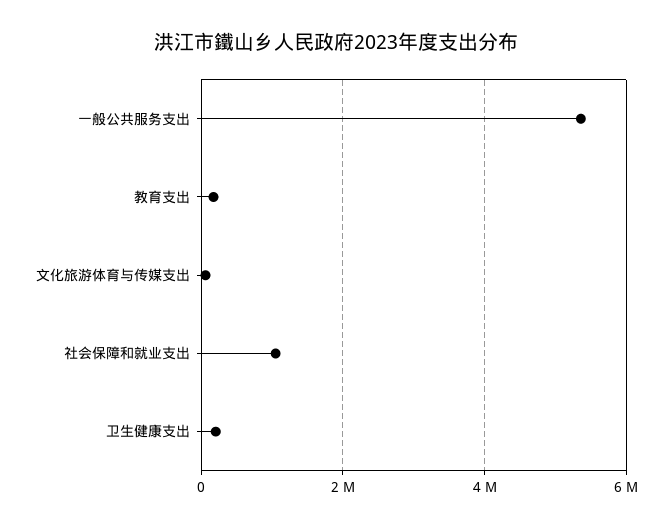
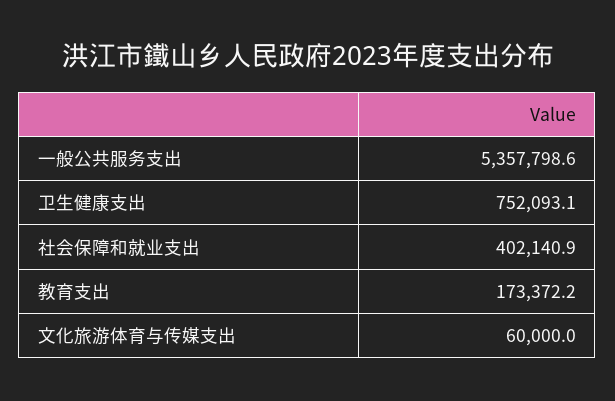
  {
    "一般公共服务支出": 5357798.6,
    "教育支出": 173372.2,
    "文化旅游体育与传媒支出": 60000,
-   "社会保障和就业支出": 1000000,
+   "社会保障和就业支出": 402140.9,
-   "卫生健康支出": 200000
+   "卫生健康支出": 752093.1
  }

